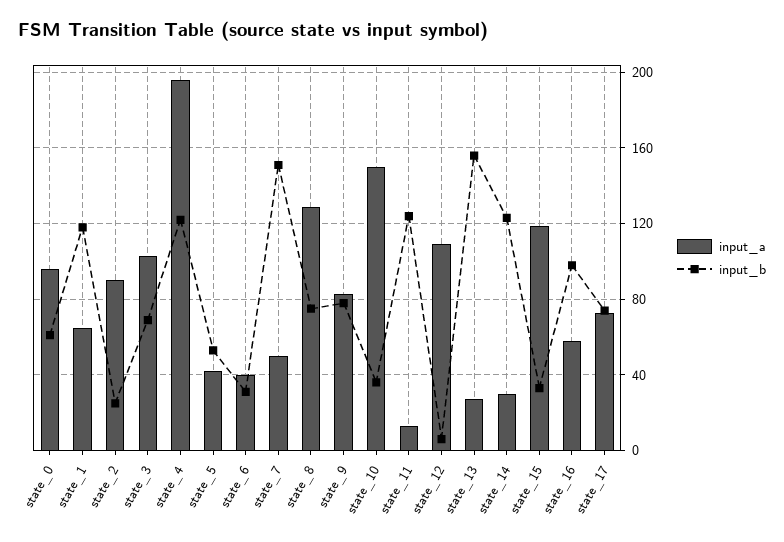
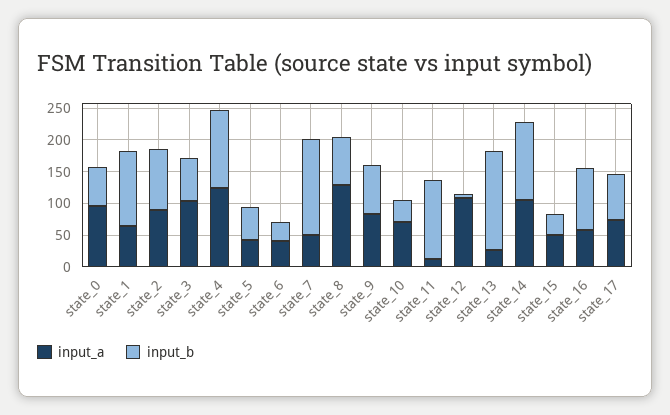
  {
    "input_a": {
      "state_0": 95,
      "state_1": 65,
      "state_2": 90,
      "state_3": 105,
-     "state_4": 195,
+     "state_4": 125,
      "state_5": 40,
      "state_6": 40,
      "state_7": 50,
      "state_8": 130,
      "state_9": 85,
-     "state_10": 150,
+     "state_10": 75,
      "state_11": 15,
      "state_12": 110,
      "state_13": 25,
-     "state_14": 30,
+     "state_14": 100,
-     "state_15": 120,
+     "state_15": 50,
      "state_16": 60,
      "state_17": 75
    },
    "input_b": {
      "state_0": 60,
      "state_1": 120,
-     "state_2": 25,
+     "state_2": 100,
      "state_3": 70,
      "state_4": 120,
      "state_5": 55,
      "state_6": 30,
      "state_7": 150,
      "state_8": 75,
      "state_9": 80,
      "state_10": 35,
      "state_11": 125,
      "state_12": 5,
      "state_13": 155,
      "state_14": 125,
      "state_15": 35,
      "state_16": 100,
      "state_17": 75
    }
  }

